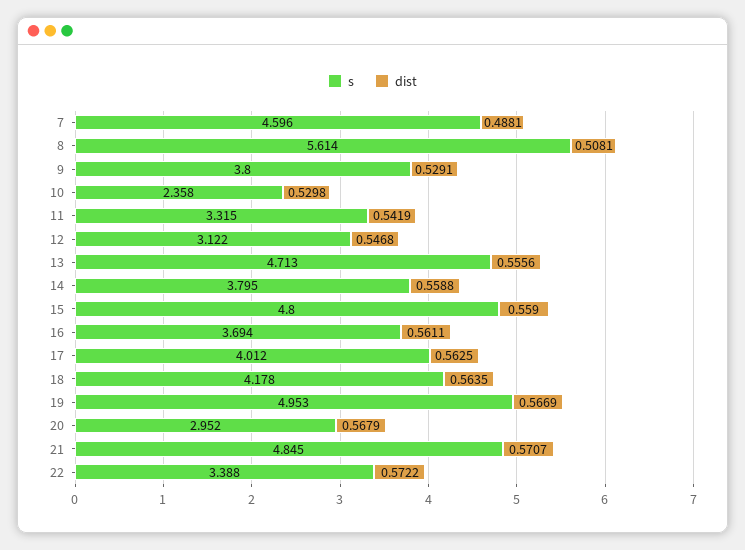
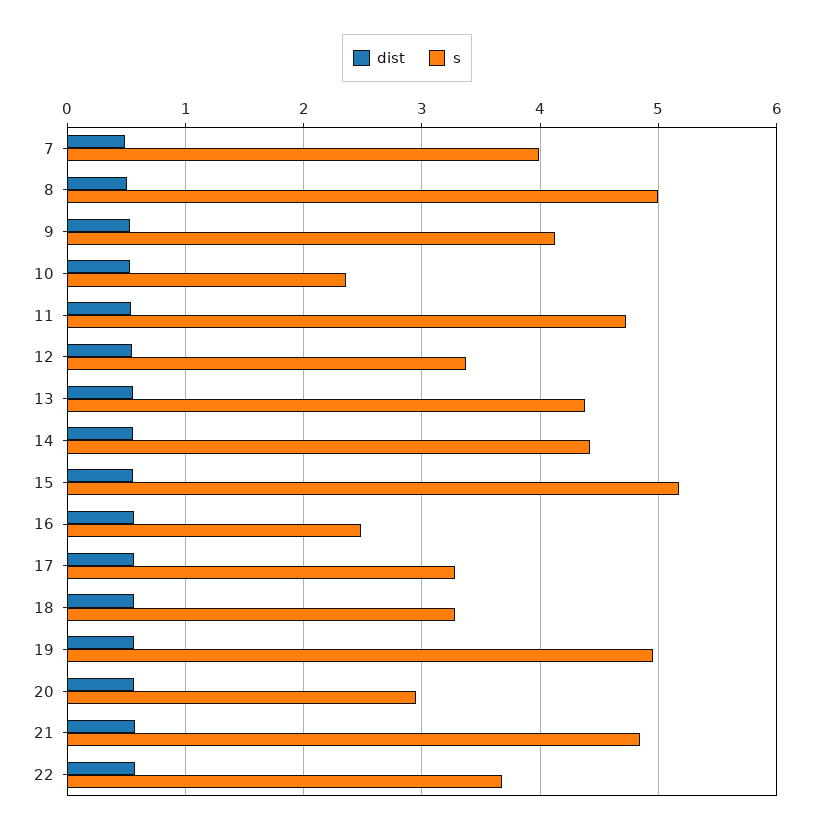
  {
    "s": {
-     "7": 4.596,
+     "7": 4,
-     "8": 5.614,
+     "8": 5,
-     "9": 3.8,
+     "9": 4.1,
      "10": 2.358,
-     "11": 3.315,
+     "11": 4.7,
-     "12": 3.122,
+     "12": 3.4,
-     "13": 4.713,
+     "13": 4.4,
-     "14": 3.795,
+     "14": 4.4,
-     "15": 4.8,
+     "15": 5.2,
-     "16": 3.694,
+     "16": 2.5,
-     "17": 4.012,
+     "17": 3.3,
-     "18": 4.178,
+     "18": 3.3,
      "19": 4.953,
      "20": 2.952,
      "21": 4.845,
-     "22": 3.388
+     "22": 3.7
    },
    "dist": {
      "7": 0.4881,
      "8": 0.5081,
      "9": 0.5291,
      "10": 0.5298,
      "11": 0.5419,
      "12": 0.5468,
      "13": 0.5556,
      "14": 0.5588,
      "15": 0.559,
      "16": 0.5611,
      "17": 0.5625,
      "18": 0.5635,
      "19": 0.5669,
      "20": 0.5679,
      "21": 0.5707,
      "22": 0.5722
    }
  }

